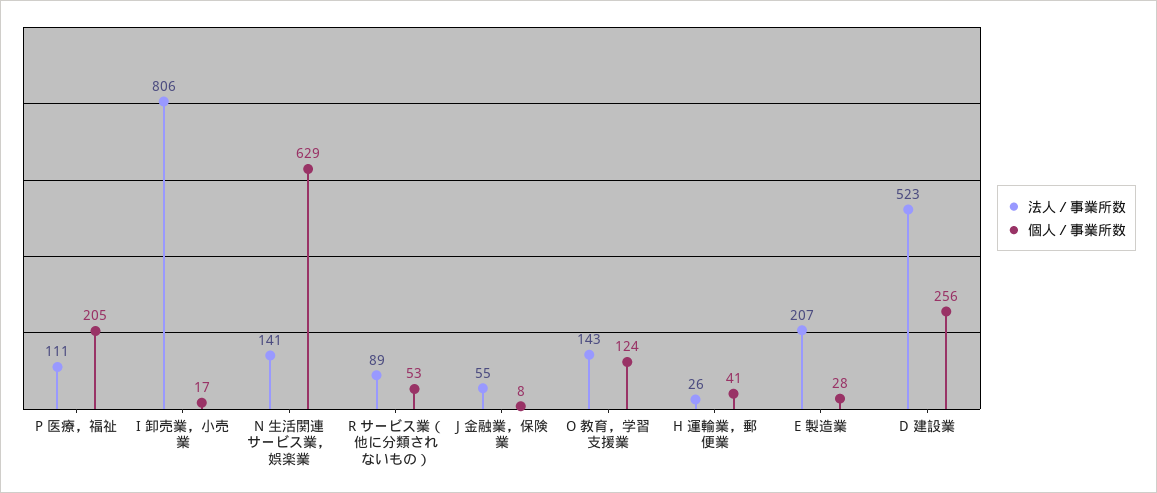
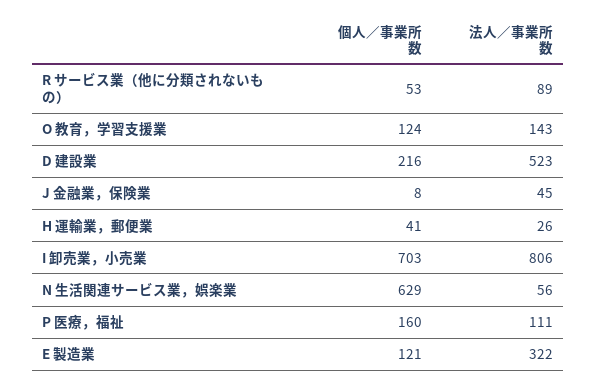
  {
    "法人／事業所数": {
      "P 医療，福祉": 111,
      "I 卸売業，小売業": 806,
-     "N 生活関連サービス業，娯楽業": 141,
+     "N 生活関連サービス業，娯楽業": 56,
      "R サービス業（他に分類されないもの）": 89,
-     "J 金融業，保険業": 55,
+     "J 金融業，保険業": 45,
      "O 教育，学習支援業": 143,
      "H 運輸業，郵便業": 26,
-     "E 製造業": 207,
+     "E 製造業": 322,
      "D 建設業": 523
    },
    "個人／事業所数": {
-     "P 医療，福祉": 205,
+     "P 医療，福祉": 160,
-     "I 卸売業，小売業": 17,
+     "I 卸売業，小売業": 703,
      "N 生活関連サービス業，娯楽業": 629,
      "R サービス業（他に分類されないもの）": 53,
      "J 金融業，保険業": 8,
      "O 教育，学習支援業": 124,
      "H 運輸業，郵便業": 41,
-     "E 製造業": 28,
+     "E 製造業": 121,
-     "D 建設業": 256
+     "D 建設業": 216
    }
  }

